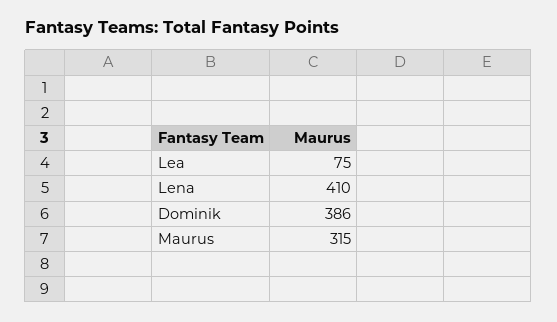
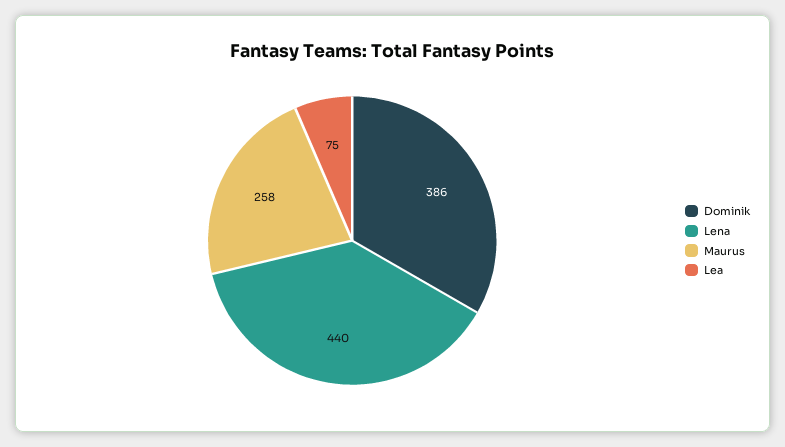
  {
    "Lea": 75,
-   "Lena": 410,
+   "Lena": 440,
    "Dominik": 386,
-   "Maurus": 315
+   "Maurus": 258
  }

